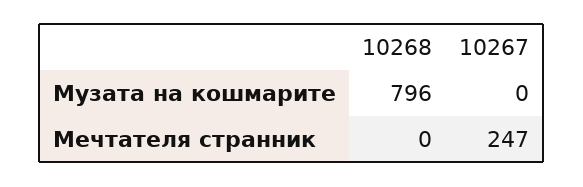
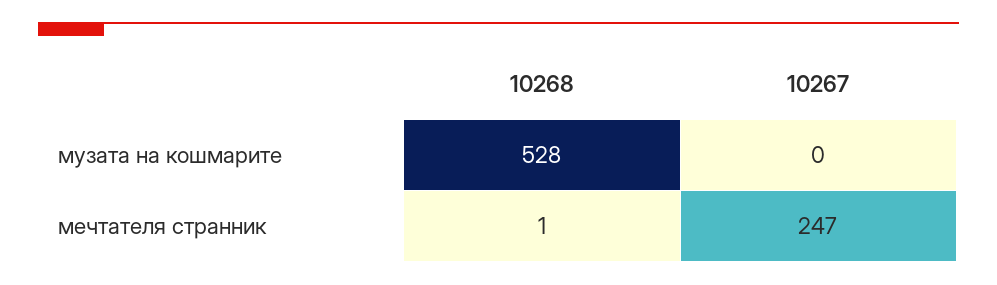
  {
    "10268": {
-     "Музата на кошмарите": 796,
+     "Музата на кошмарите": 528,
-     "Мечтателя странник": 0
+     "Мечтателя странник": 1
    },
    "10267": {
      "Музата на кошмарите": 0,
      "Мечтателя странник": 247
    }
  }

